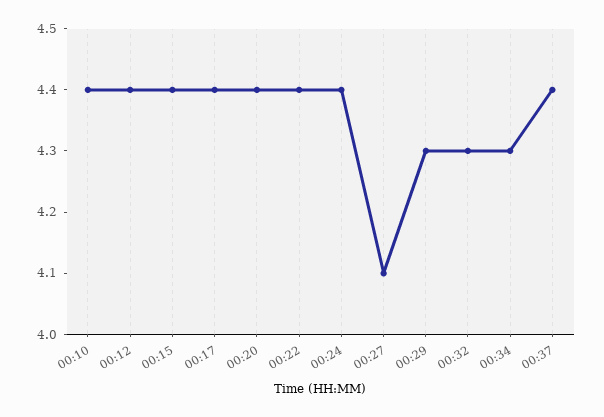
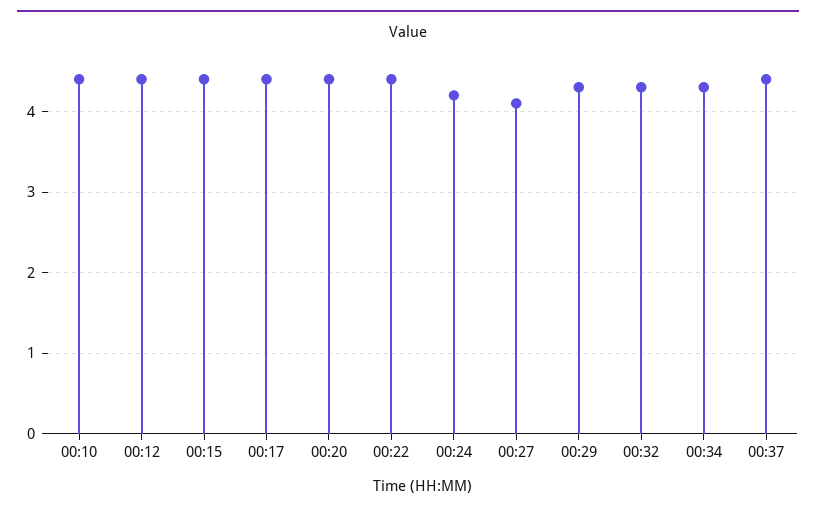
  {
    "00:10": 4.4,
    "00:12": 4.4,
    "00:15": 4.4,
    "00:17": 4.4,
    "00:20": 4.4,
    "00:22": 4.4,
-   "00:24": 4.4,
+   "00:24": 4.2,
    "00:27": 4.1,
    "00:29": 4.3,
    "00:32": 4.3,
    "00:34": 4.3,
    "00:37": 4.4
  }

